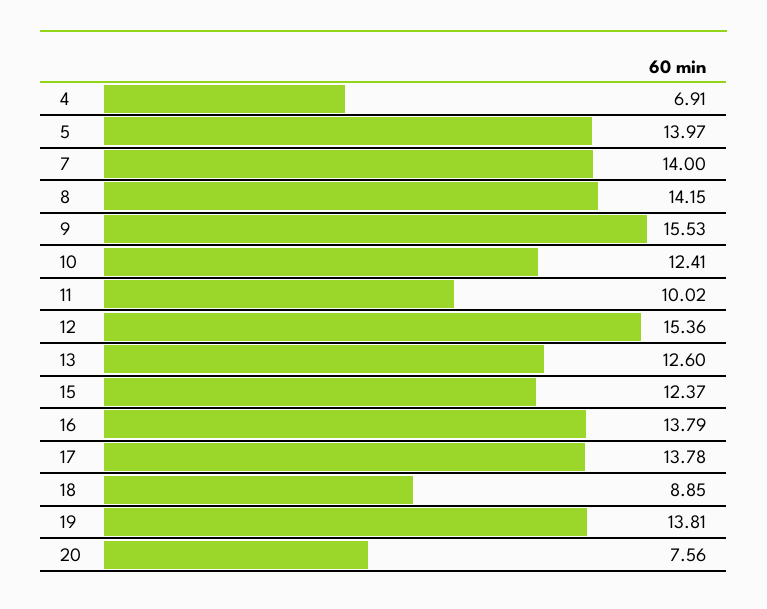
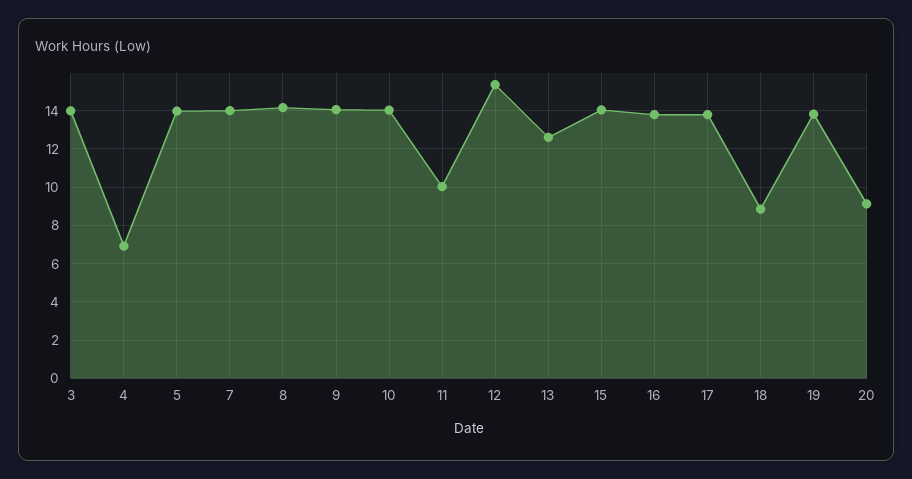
  {
    "4": 6.91,
    "5": 13.97,
    "7": 14,
    "8": 14.15,
-   "9": 15.53,
+   "9": 14,
-   "10": 12.41,
+   "10": 14,
    "11": 10.02,
    "12": 15.36,
    "13": 12.6,
-   "15": 12.37,
+   "15": 14,
    "16": 13.79,
    "17": 13.78,
    "18": 8.85,
    "19": 13.81,
-   "20": 7.56
+   "20": 9,
+   "3": 14
  }

